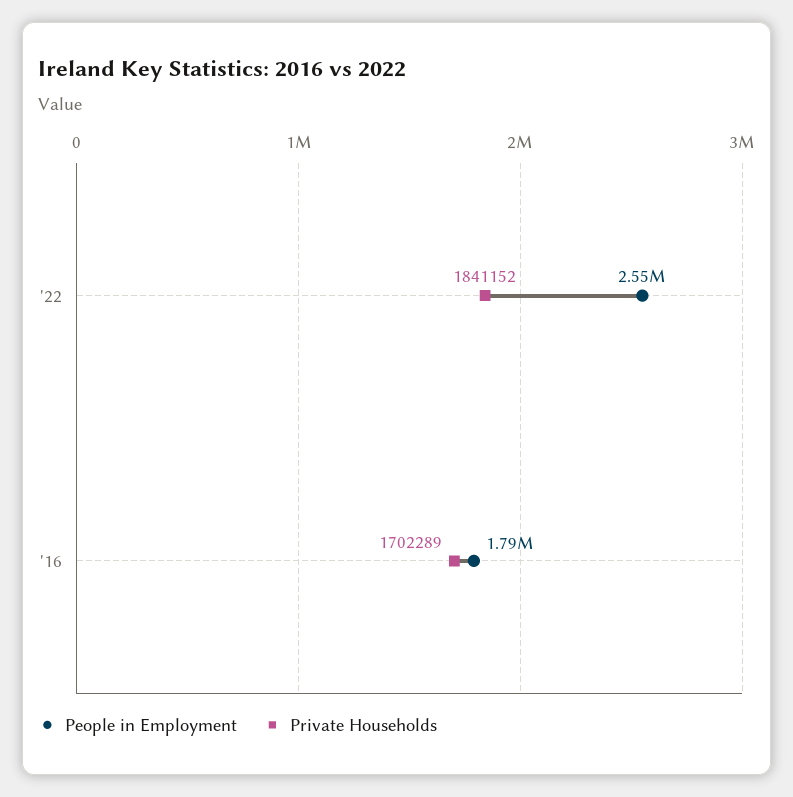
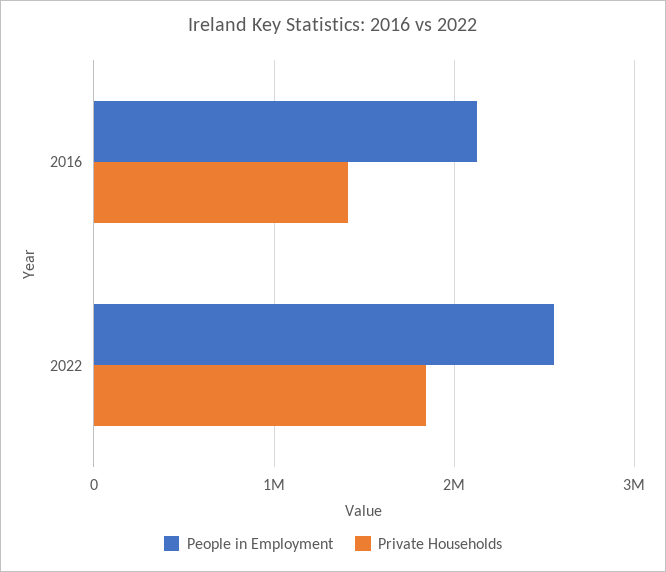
  {
    "People in Employment": {
      "'22": 2550000,
-     "'16": 1790000
+     "'16": 2100000
    },
    "Private Households": {
      "'22": 1841152,
-     "'16": 1702289
+     "'16": 1400000
    }
  }

